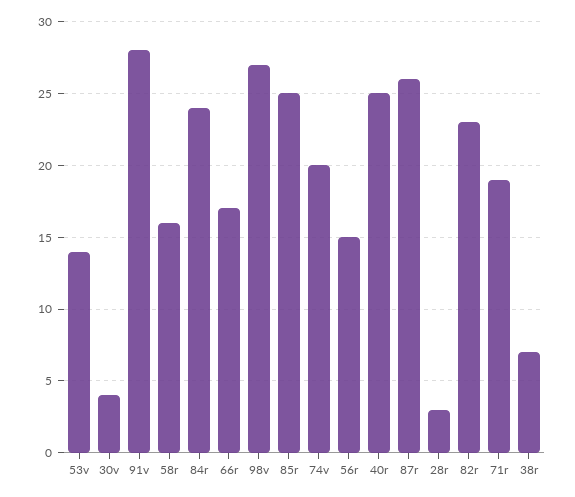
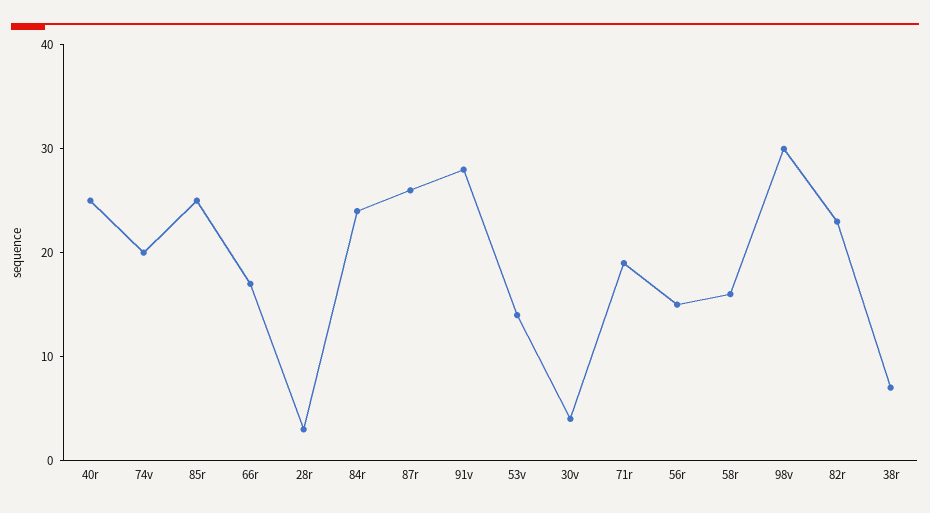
  {
    "53v": 14,
    "30v": 4,
    "91v": 28,
    "58r": 16,
    "84r": 24,
    "66r": 17,
-   "98v": 27,
+   "98v": 30,
    "85r": 25,
    "74v": 20,
    "56r": 15,
    "40r": 25,
    "87r": 26,
    "28r": 3,
    "82r": 23,
    "71r": 19,
    "38r": 7
  }

